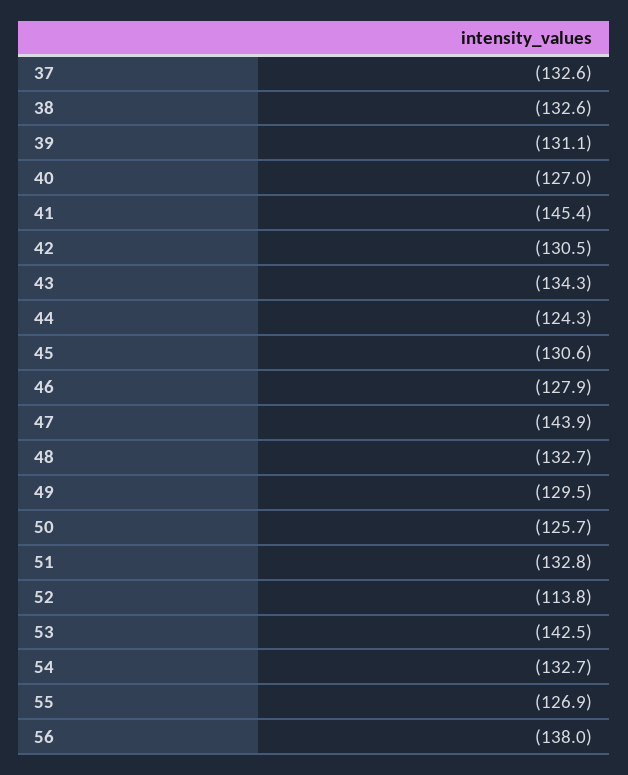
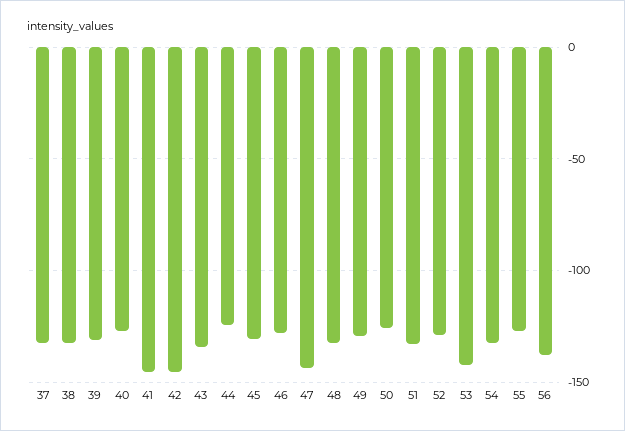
  {
    "37": -132.6,
    "38": -132.6,
    "39": -131.1,
    "40": -127,
    "41": -145.4,
-   "42": -130.5,
+   "42": -145,
    "43": -134.3,
    "44": -124.3,
    "45": -130.6,
    "46": -127.9,
    "47": -143.9,
    "48": -132.7,
    "49": -129.5,
    "50": -125.7,
    "51": -132.8,
-   "52": -113.8,
+   "52": -130,
    "53": -142.5,
    "54": -132.7,
    "55": -126.9,
    "56": -138
  }

